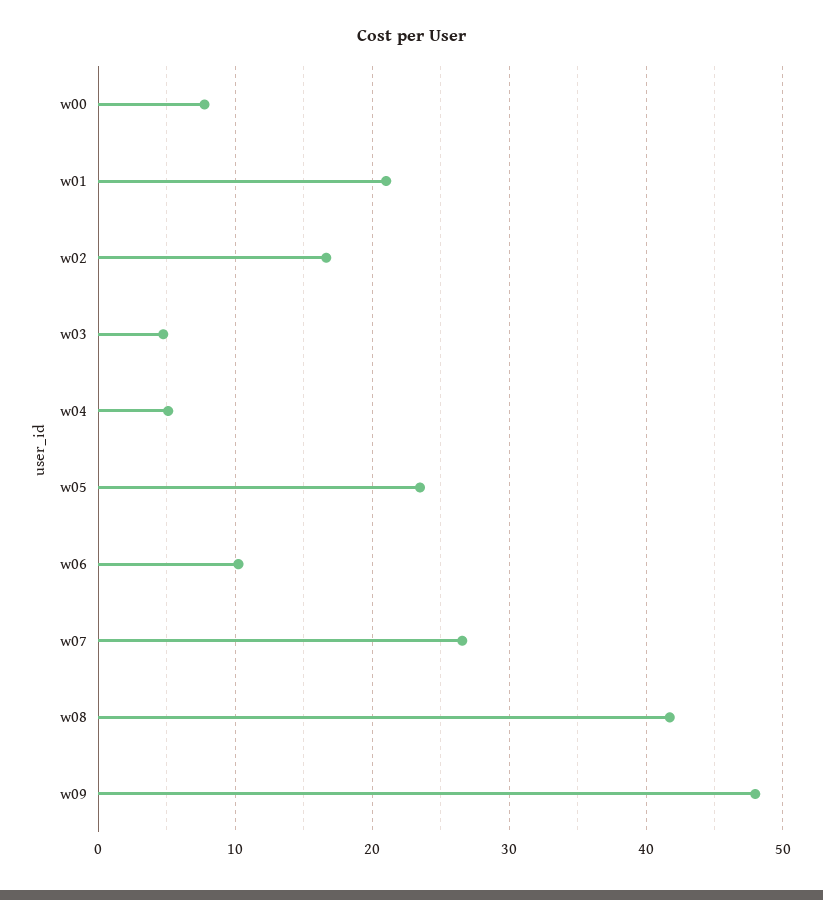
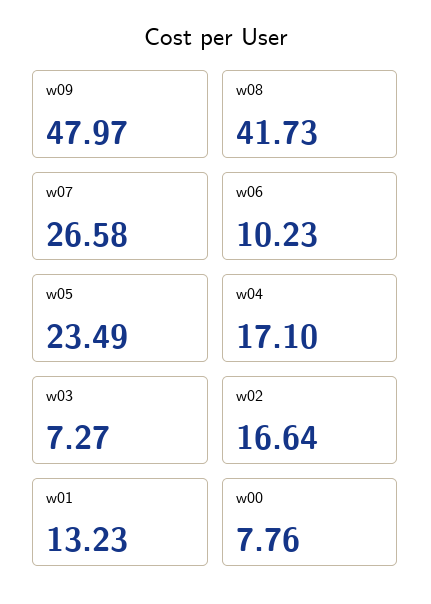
  {
    "w00": 7.76,
-   "w01": 21,
+   "w01": 13.23,
    "w02": 16.64,
-   "w03": 5,
+   "w03": 7.27,
-   "w04": 5,
+   "w04": 17.1,
    "w05": 23.49,
    "w06": 10.23,
    "w07": 26.58,
    "w08": 41.73,
    "w09": 47.97
  }

